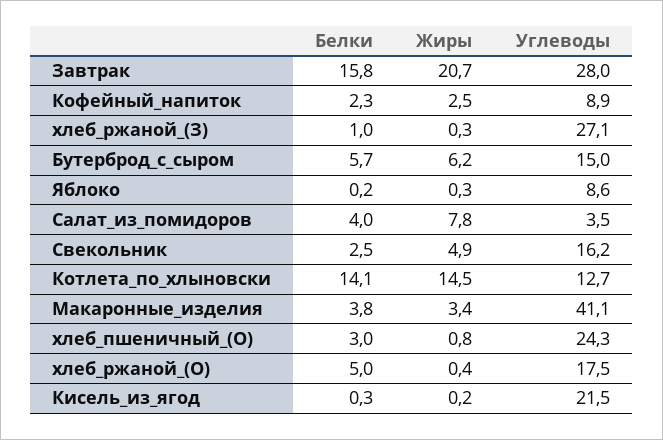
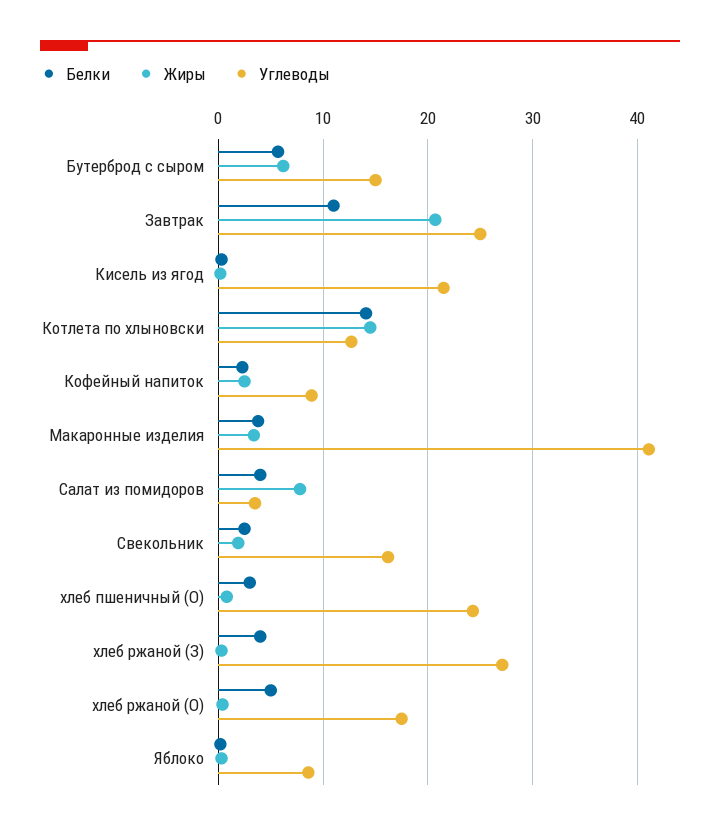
  {
    "Белки": {
-     "Завтрак": 15.8,
+     "Завтрак": 11,
      "Кофейный_напиток": 2.3,
-     "хлеб_ржаной_(З)": 1,
+     "хлеб_ржаной_(З)": 4,
      "Бутерброд_с_сыром": 5.7,
      "Яблоко": 0.2,
      "Салат_из_помидоров": 4,
      "Свекольник": 2.5,
      "Котлета_по_хлыновски": 14.1,
      "Макаронные_изделия": 3.8,
      "хлеб_пшеничный_(О)": 3,
      "хлеб_ржаной_(О)": 5,
      "Кисель_из_ягод": 0.3
    },
    "Жиры": {
      "Завтрак": 20.7,
      "Кофейный_напиток": 2.5,
      "хлеб_ржаной_(З)": 0.3,
      "Бутерброд_с_сыром": 6.2,
      "Яблоко": 0.3,
      "Салат_из_помидоров": 7.8,
-     "Свекольник": 4.9,
+     "Свекольник": 2,
      "Котлета_по_хлыновски": 14.5,
      "Макаронные_изделия": 3.4,
      "хлеб_пшеничный_(О)": 0.8,
      "хлеб_ржаной_(О)": 0.4,
      "Кисель_из_ягод": 0.2
    },
    "Углеводы": {
-     "Завтрак": 28,
+     "Завтрак": 25,
      "Кофейный_напиток": 8.9,
      "хлеб_ржаной_(З)": 27.1,
      "Бутерброд_с_сыром": 15,
      "Яблоко": 8.6,
      "Салат_из_помидоров": 3.5,
      "Свекольник": 16.2,
      "Котлета_по_хлыновски": 12.7,
      "Макаронные_изделия": 41.1,
      "хлеб_пшеничный_(О)": 24.3,
      "хлеб_ржаной_(О)": 17.5,
      "Кисель_из_ягод": 21.5
    }
  }

